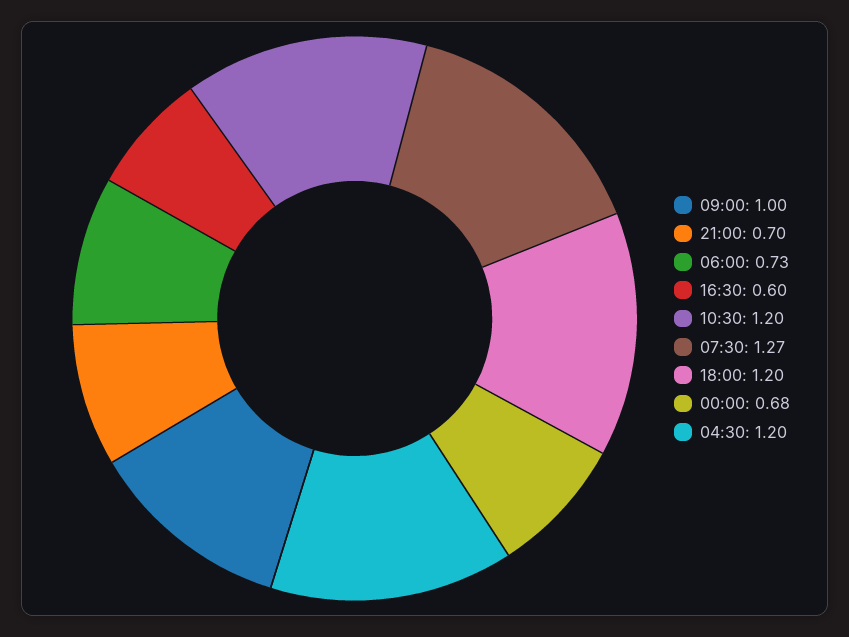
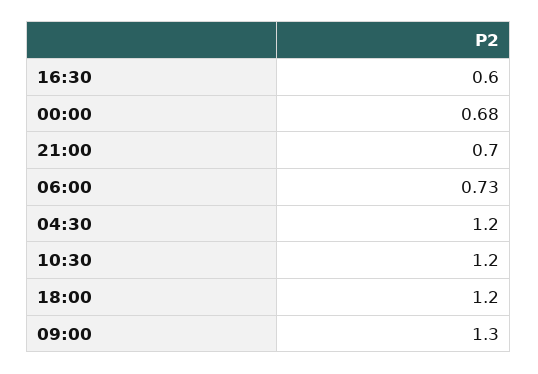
  {
-   "09:00": 1,
+   "09:00": 1.3,
    "21:00": 0.7,
    "06:00": 0.73,
    "16:30": 0.6,
    "10:30": 1.2,
-   "07:30": 1.27,
    "18:00": 1.2,
    "00:00": 0.68,
    "04:30": 1.2
  }

